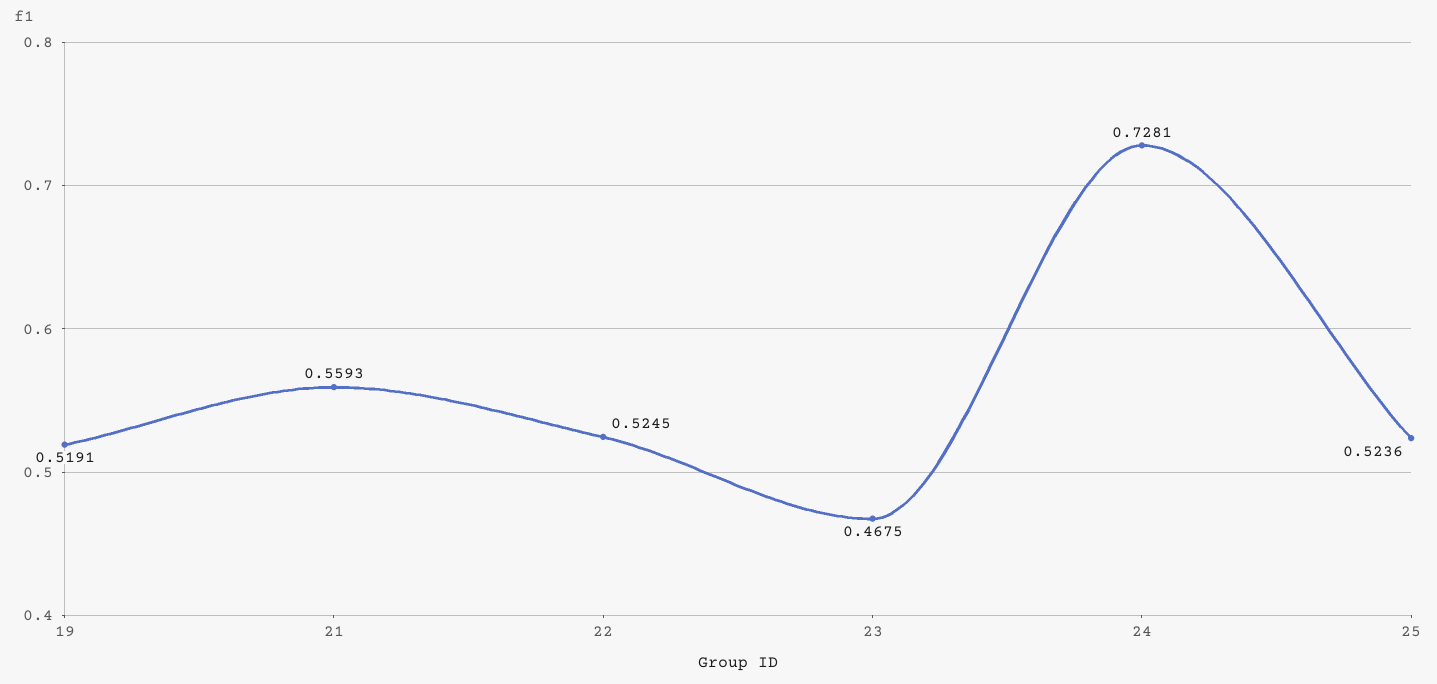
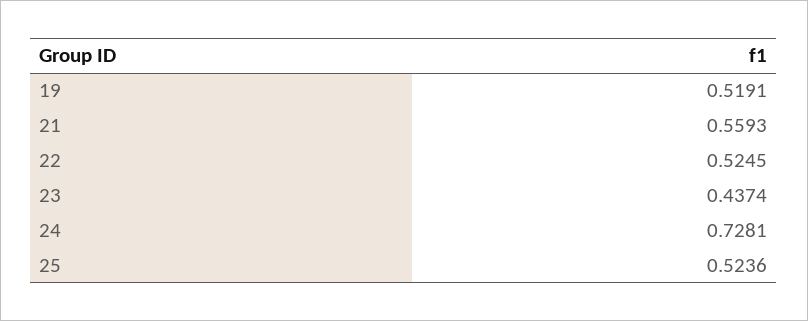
  {
    "19": 0.5191,
    "21": 0.5593,
    "22": 0.5245,
-   "23": 0.4675,
+   "23": 0.4374,
    "24": 0.7281,
    "25": 0.5236
  }

